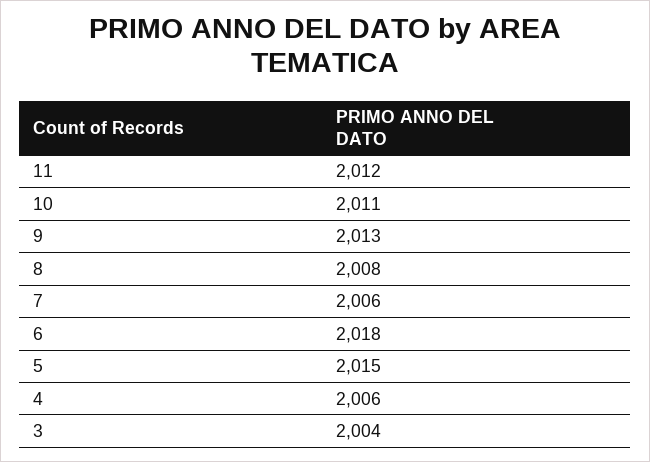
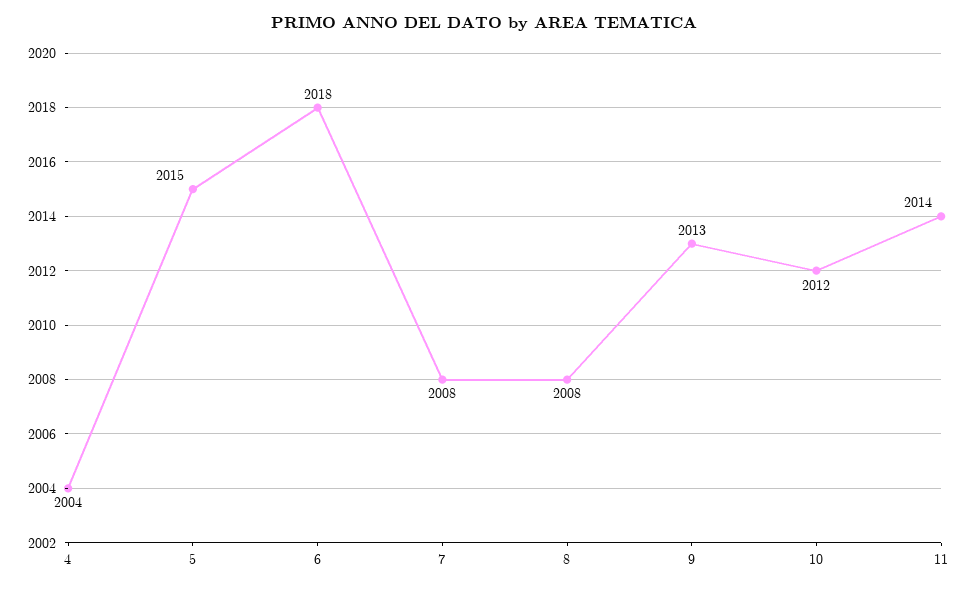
  {
-   "11": 2012,
+   "11": 2014,
-   "10": 2011,
+   "10": 2012,
    "9": 2013,
    "8": 2008,
-   "7": 2006,
+   "7": 2008,
    "6": 2018,
    "5": 2015,
-   "4": 2006,
+   "4": 2004
-   "3": 2004
  }

